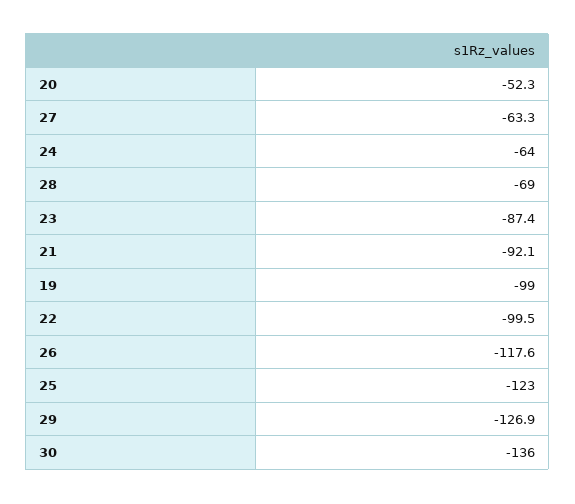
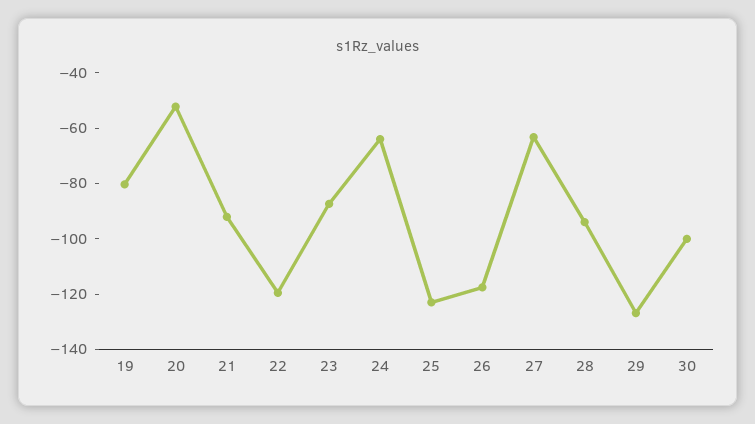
  {
    "20": -52.3,
    "27": -63.3,
    "24": -64,
-   "28": -69,
+   "28": -95,
    "23": -87.4,
    "21": -92.1,
-   "19": -99,
+   "19": -80,
-   "22": -99.5,
+   "22": -120,
    "26": -117.6,
    "25": -123,
    "29": -126.9,
-   "30": -136
+   "30": -100
  }

